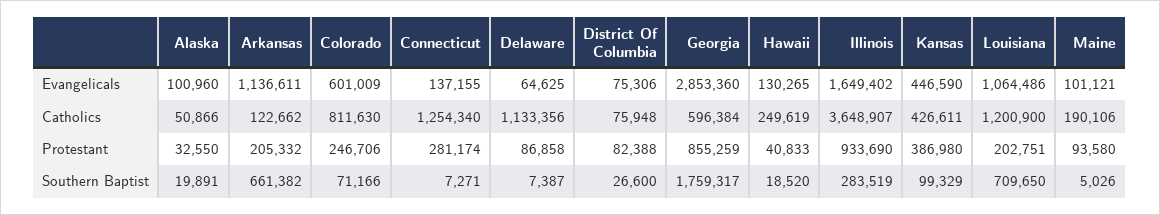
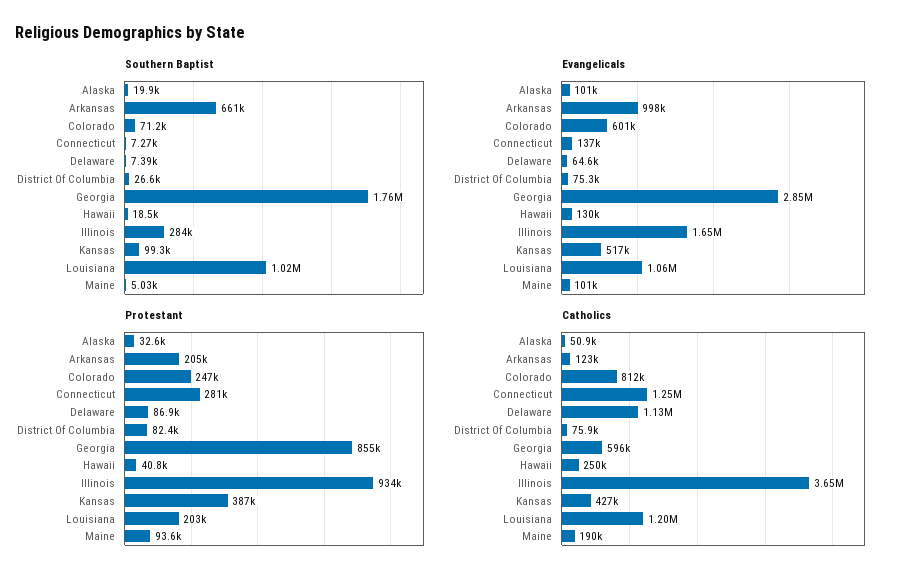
  {
    "Evangelicals": {
      "Alaska": 100960,
-     "Arkansas": 1136611,
+     "Arkansas": 998000,
      "Colorado": 601009,
      "Connecticut": 137155,
      "Delaware": 64625,
      "District Of Columbia": 75306,
      "Georgia": 2853360,
      "Hawaii": 130265,
      "Illinois": 1649402,
-     "Kansas": 446590,
+     "Kansas": 517000,
      "Louisiana": 1064486,
      "Maine": 101121
    },
    "Catholics": {
      "Alaska": 50866,
      "Arkansas": 122662,
      "Colorado": 811630,
      "Connecticut": 1254340,
      "Delaware": 1133356,
      "District Of Columbia": 75948,
      "Georgia": 596384,
      "Hawaii": 249619,
      "Illinois": 3648907,
      "Kansas": 426611,
      "Louisiana": 1200900,
      "Maine": 190106
    },
    "Protestant": {
      "Alaska": 32550,
      "Arkansas": 205332,
      "Colorado": 246706,
      "Connecticut": 281174,
      "Delaware": 86858,
      "District Of Columbia": 82388,
      "Georgia": 855259,
      "Hawaii": 40833,
      "Illinois": 933690,
      "Kansas": 386980,
      "Louisiana": 202751,
      "Maine": 93580
    },
    "Southern Baptist": {
      "Alaska": 19891,
      "Arkansas": 661382,
      "Colorado": 71166,
      "Connecticut": 7271,
      "Delaware": 7387,
      "District Of Columbia": 26600,
      "Georgia": 1759317,
      "Hawaii": 18520,
      "Illinois": 283519,
      "Kansas": 99329,
-     "Louisiana": 709650,
+     "Louisiana": 1020000,
      "Maine": 5026
    }
  }

